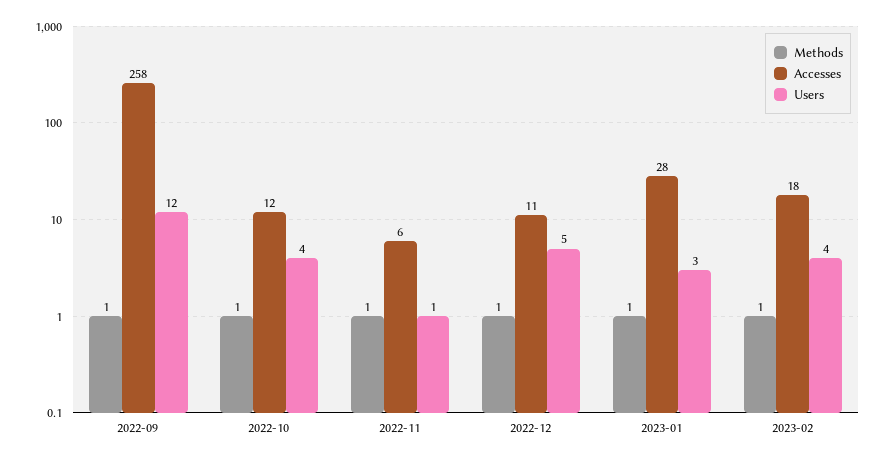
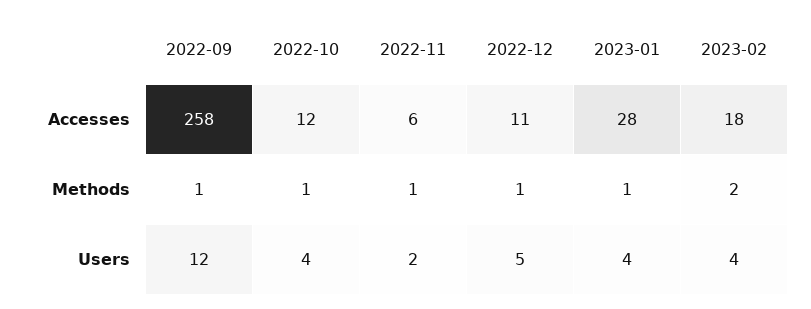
  {
    "Methods": {
      "2022-09": 1,
      "2022-10": 1,
      "2022-11": 1,
      "2022-12": 1,
      "2023-01": 1,
-     "2023-02": 1
+     "2023-02": 2
    },
    "Accesses": {
      "2022-09": 258,
      "2022-10": 12,
      "2022-11": 6,
      "2022-12": 11,
      "2023-01": 28,
      "2023-02": 18
    },
    "Users": {
      "2022-09": 12,
      "2022-10": 4,
-     "2022-11": 1,
+     "2022-11": 2,
      "2022-12": 5,
-     "2023-01": 3,
+     "2023-01": 4,
      "2023-02": 4
    }
  }

